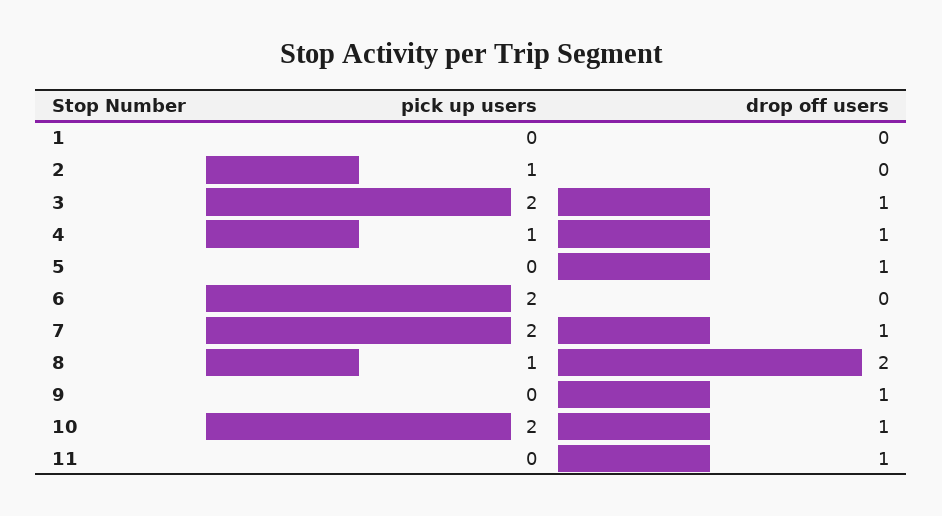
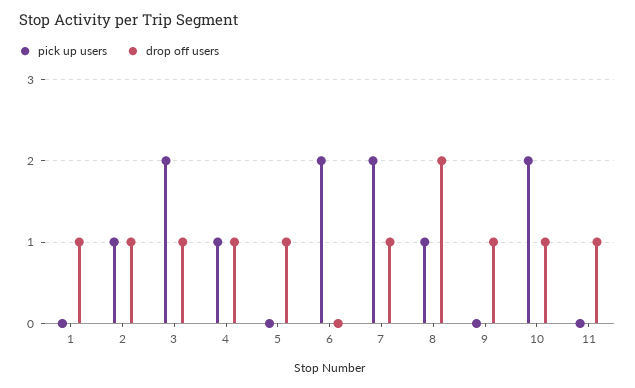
  {
    "pick up users": {
      "1": 0,
      "2": 1,
      "3": 2,
      "4": 1,
      "5": 0,
      "6": 2,
      "7": 2,
      "8": 1,
      "9": 0,
      "10": 2,
      "11": 0
    },
    "drop off users": {
-     "1": 0,
+     "1": 1,
-     "2": 0,
+     "2": 1,
      "3": 1,
      "4": 1,
      "5": 1,
      "6": 0,
      "7": 1,
      "8": 2,
      "9": 1,
      "10": 1,
      "11": 1
    }
  }

